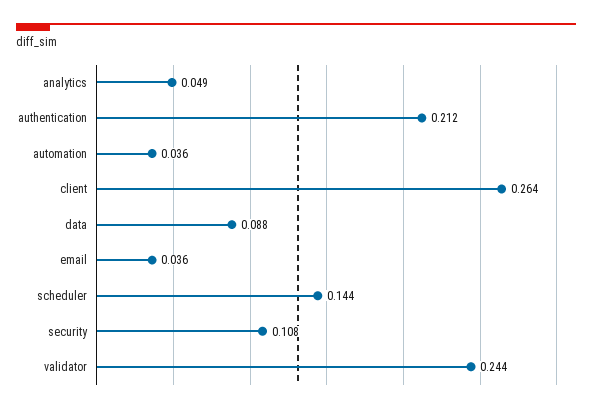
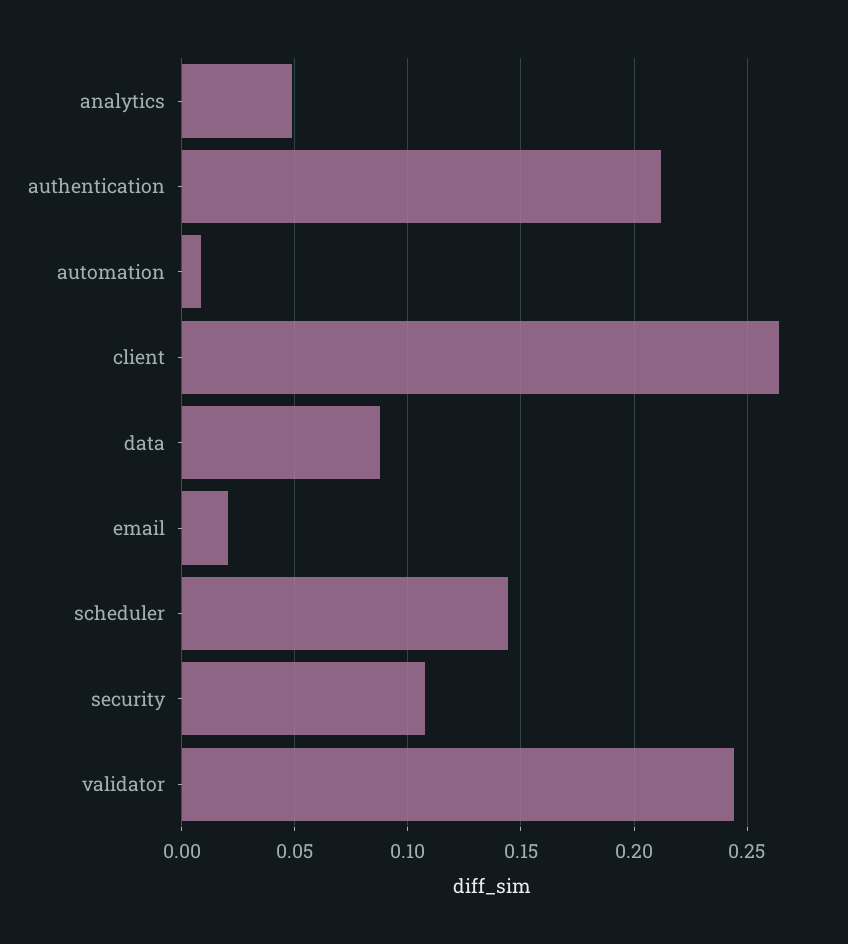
  {
    "analytics": 0.049,
    "authentication": 0.212,
-   "automation": 0.036,
+   "automation": 0.01,
    "client": 0.264,
    "data": 0.088,
-   "email": 0.036,
+   "email": 0.02,
    "scheduler": 0.144,
    "security": 0.108,
    "validator": 0.244
  }

